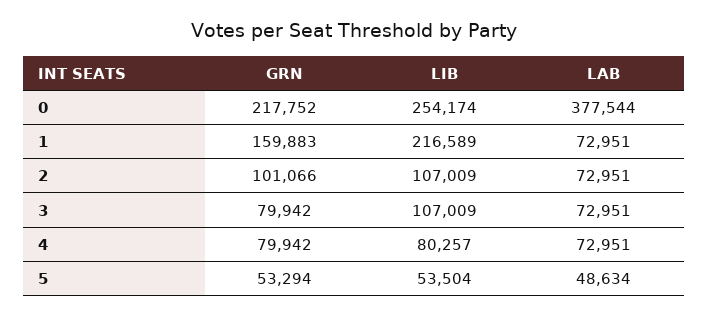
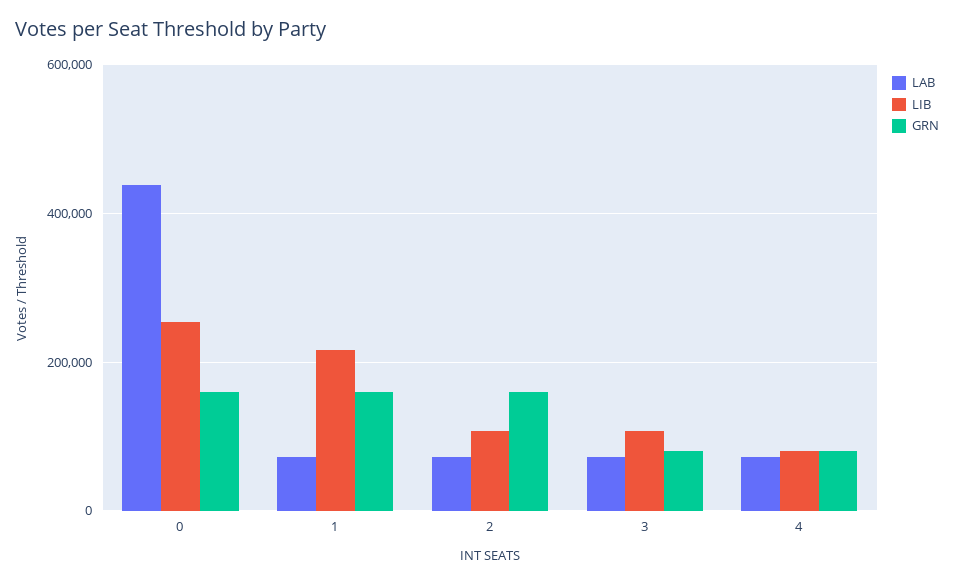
  {
    "GRN": {
-     "0": 217752,
+     "0": 160000,
      "1": 159883,
-     "2": 101066,
+     "2": 160000,
      "3": 79942,
-     "4": 79942,
+     "4": 79942
-     "5": 53294
    },
    "LIB": {
      "0": 254174,
      "1": 216589,
      "2": 107009,
      "3": 107009,
-     "4": 80257,
+     "4": 80257
-     "5": 53504
    },
    "LAB": {
-     "0": 377544,
+     "0": 440000,
      "1": 72951,
      "2": 72951,
      "3": 72951,
-     "4": 72951,
+     "4": 72951
-     "5": 48634
    }
  }

